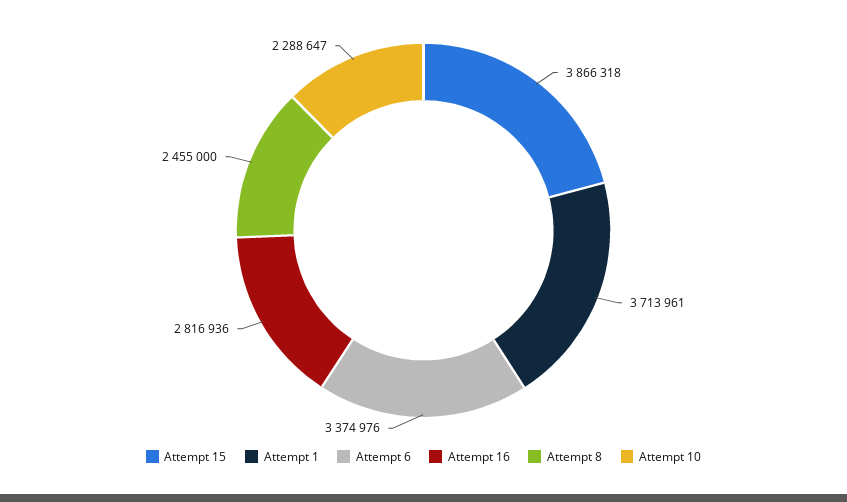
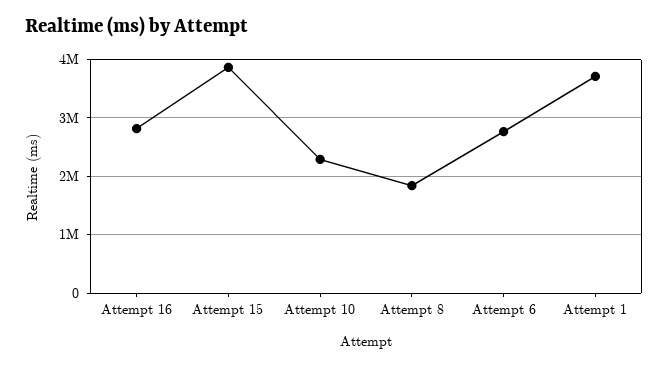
  {
    "Attempt 15": 3866318,
    "Attempt 1": 3713961,
-   "Attempt 6": 3374976,
+   "Attempt 6": 2800000,
    "Attempt 16": 2816936,
-   "Attempt 8": 2455000,
+   "Attempt 8": 1800000,
    "Attempt 10": 2288647
  }

